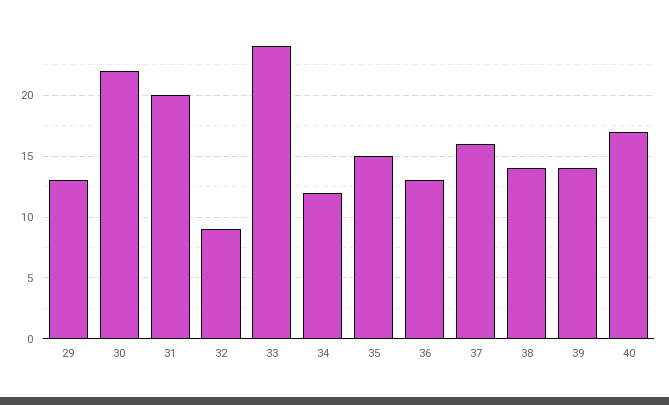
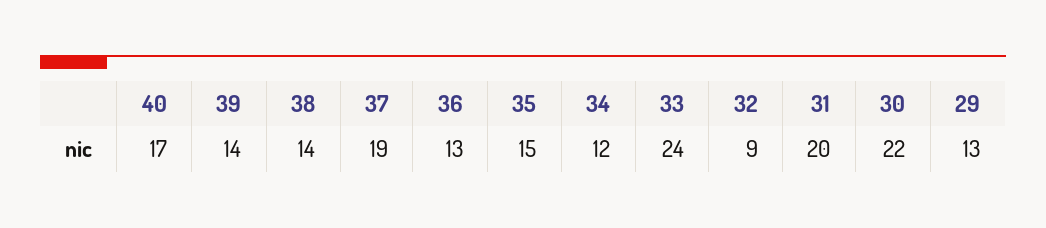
  {
    "29": 13,
    "30": 22,
    "31": 20,
    "32": 9,
    "33": 24,
    "34": 12,
    "35": 15,
    "36": 13,
-   "37": 16,
+   "37": 19,
    "38": 14,
    "39": 14,
    "40": 17
  }

